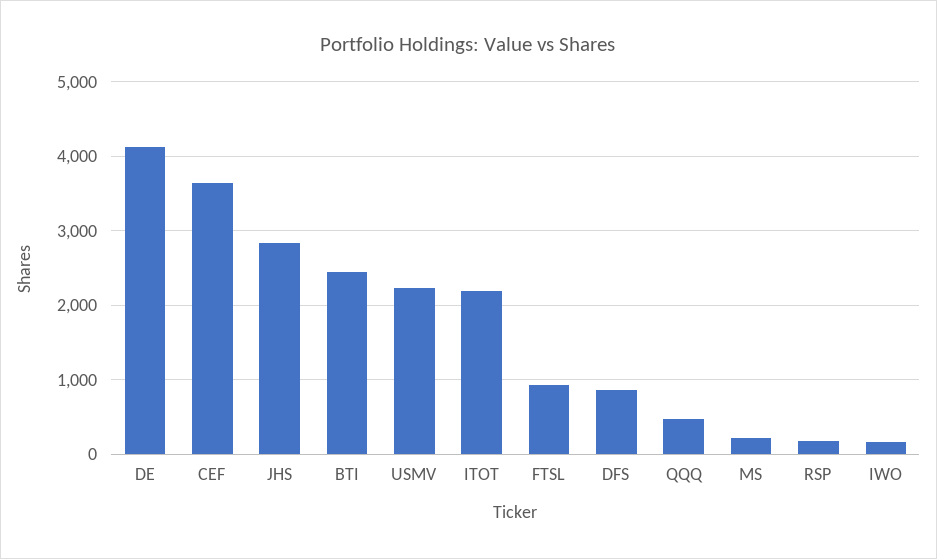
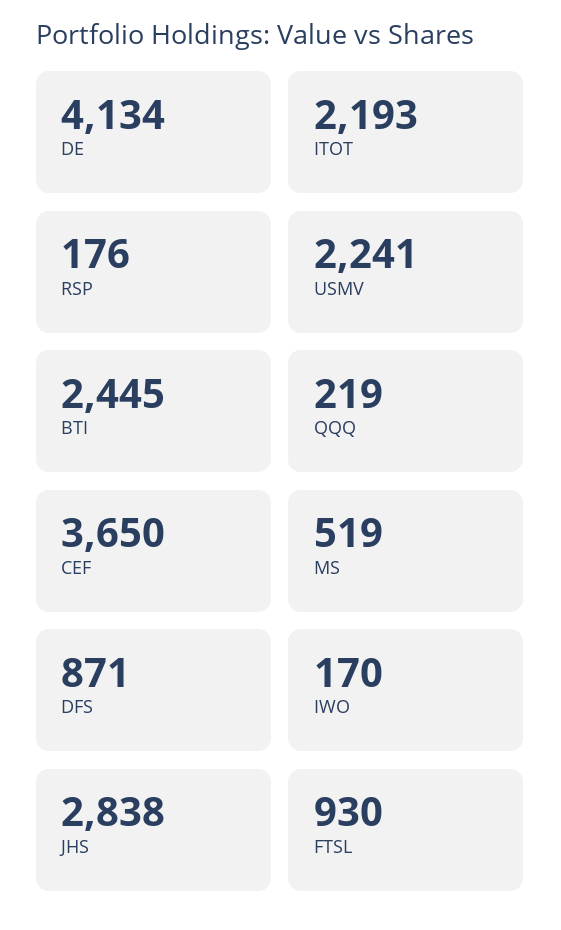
  {
    "DE": 4134,
    "CEF": 3650,
    "JHS": 2838,
    "BTI": 2445,
    "USMV": 2241,
    "ITOT": 2193,
    "FTSL": 930,
    "DFS": 871,
-   "QQQ": 500,
+   "QQQ": 219,
-   "MS": 200,
+   "MS": 519,
    "RSP": 176,
    "IWO": 170
  }

